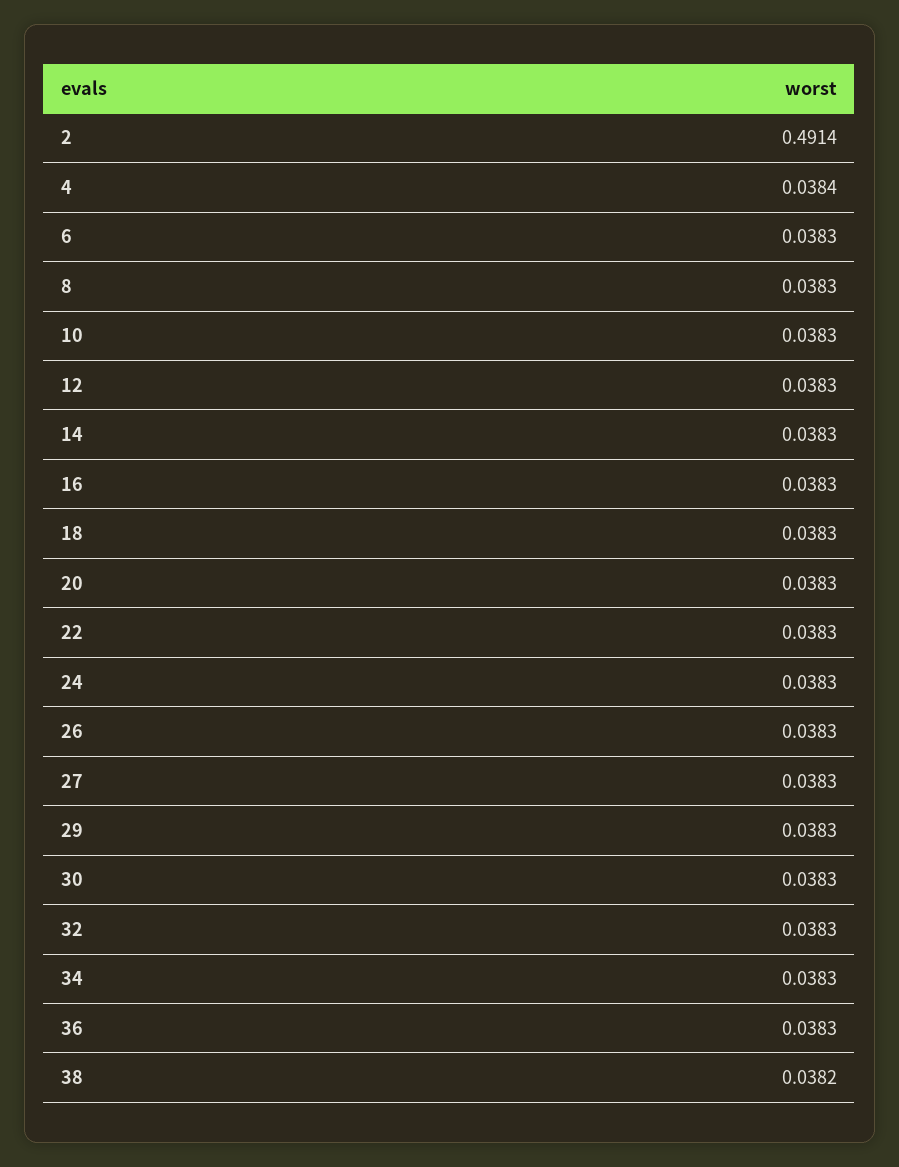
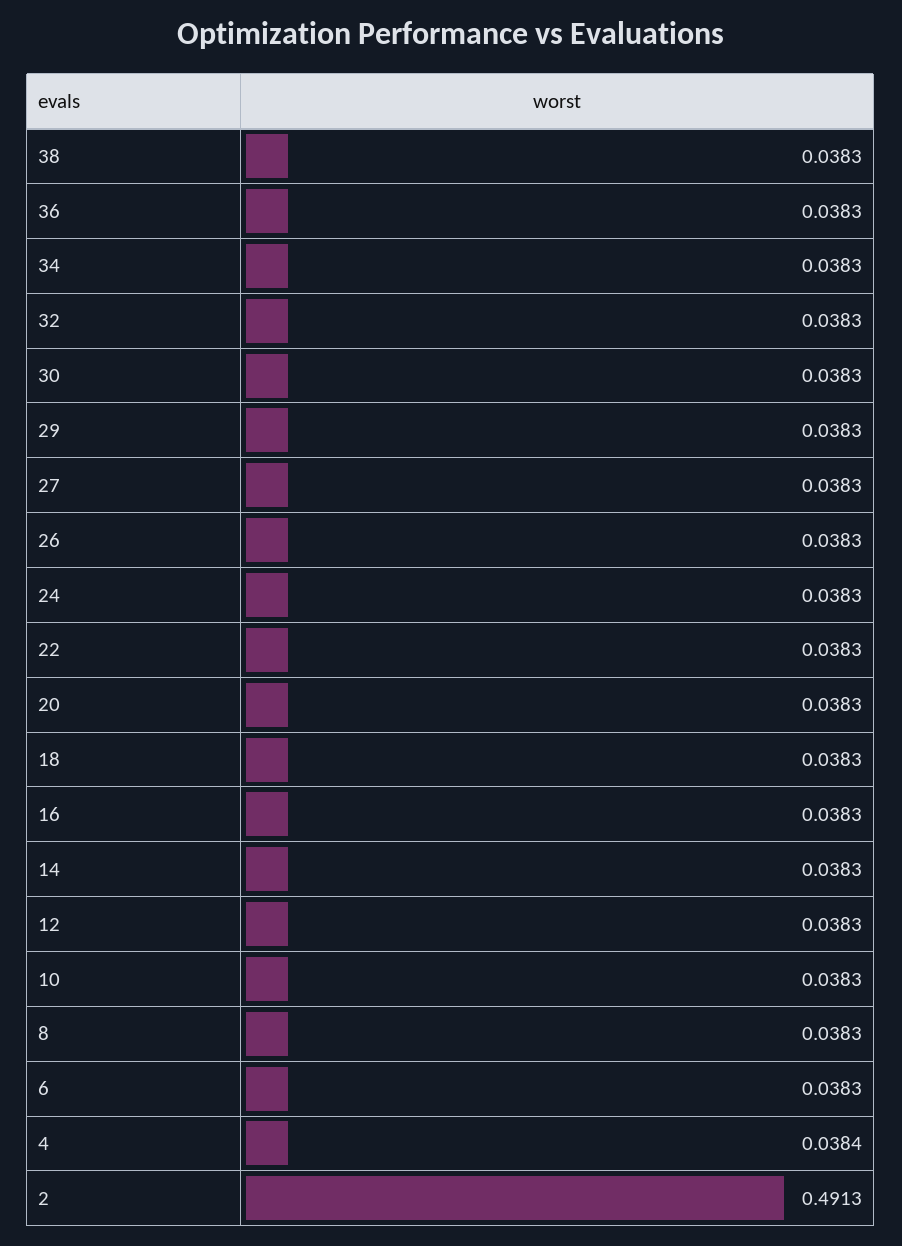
  {
-   "2": 0.4914,
+   "2": 0.4913,
    "4": 0.0384,
    "6": 0.0383,
    "8": 0.0383,
    "10": 0.0383,
    "12": 0.0383,
    "14": 0.0383,
    "16": 0.0383,
    "18": 0.0383,
    "20": 0.0383,
    "22": 0.0383,
    "24": 0.0383,
    "26": 0.0383,
    "27": 0.0383,
    "29": 0.0383,
    "30": 0.0383,
    "32": 0.0383,
    "34": 0.0383,
    "36": 0.0383,
-   "38": 0.0382
+   "38": 0.0383
  }

